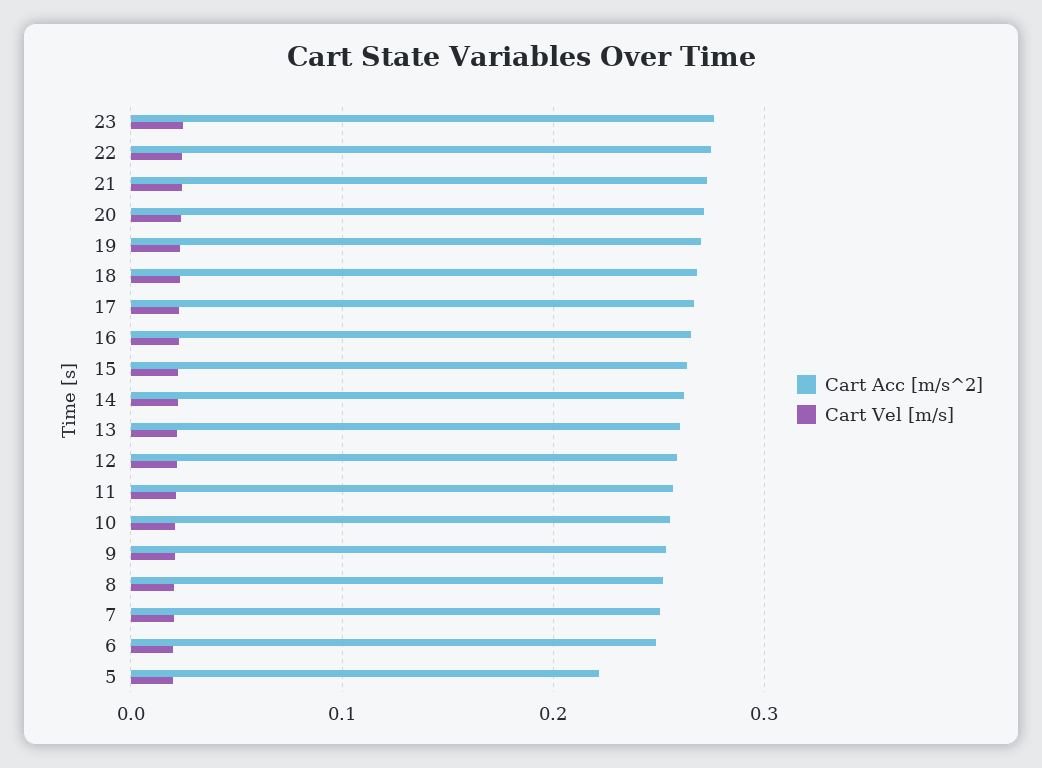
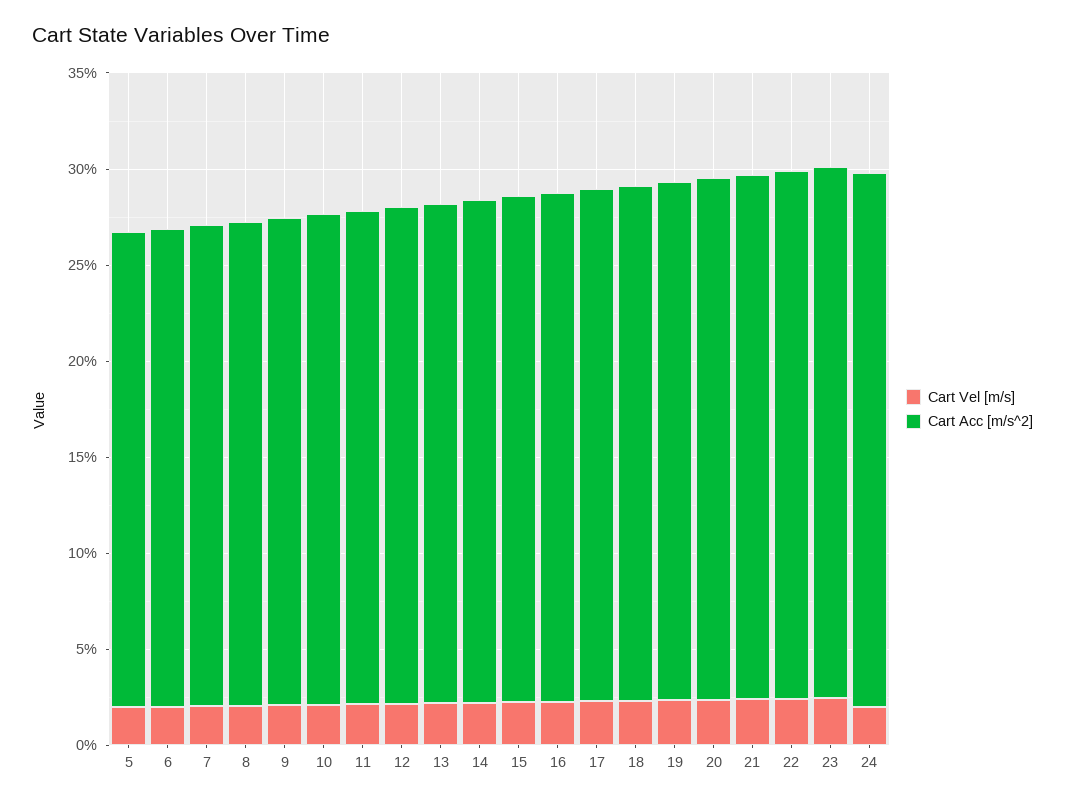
  {
    "Cart Acc [m/s^2]": {
      "23": 0.28,
      "22": 0.27,
      "21": 0.27,
      "20": 0.27,
      "19": 0.27,
      "18": 0.27,
      "17": 0.27,
      "16": 0.27,
      "15": 0.26,
      "14": 0.26,
      "13": 0.26,
      "12": 0.26,
      "11": 0.26,
      "10": 0.26,
      "9": 0.25,
      "8": 0.25,
      "7": 0.25,
      "6": 0.25,
-     "5": 0.22
+     "5": 0.25,
+     "24": 0.28
    },
    "Cart Vel [m/s]": {
      "23": 0.02,
      "22": 0.02,
      "21": 0.02,
      "20": 0.02,
      "19": 0.02,
      "18": 0.02,
      "17": 0.02,
      "16": 0.02,
      "15": 0.02,
      "14": 0.02,
      "13": 0.02,
      "12": 0.02,
      "11": 0.02,
      "10": 0.02,
      "9": 0.02,
      "8": 0.02,
      "7": 0.02,
      "6": 0.02,
-     "5": 0.02
+     "5": 0.02,
+     "24": 0.02
    }
  }

